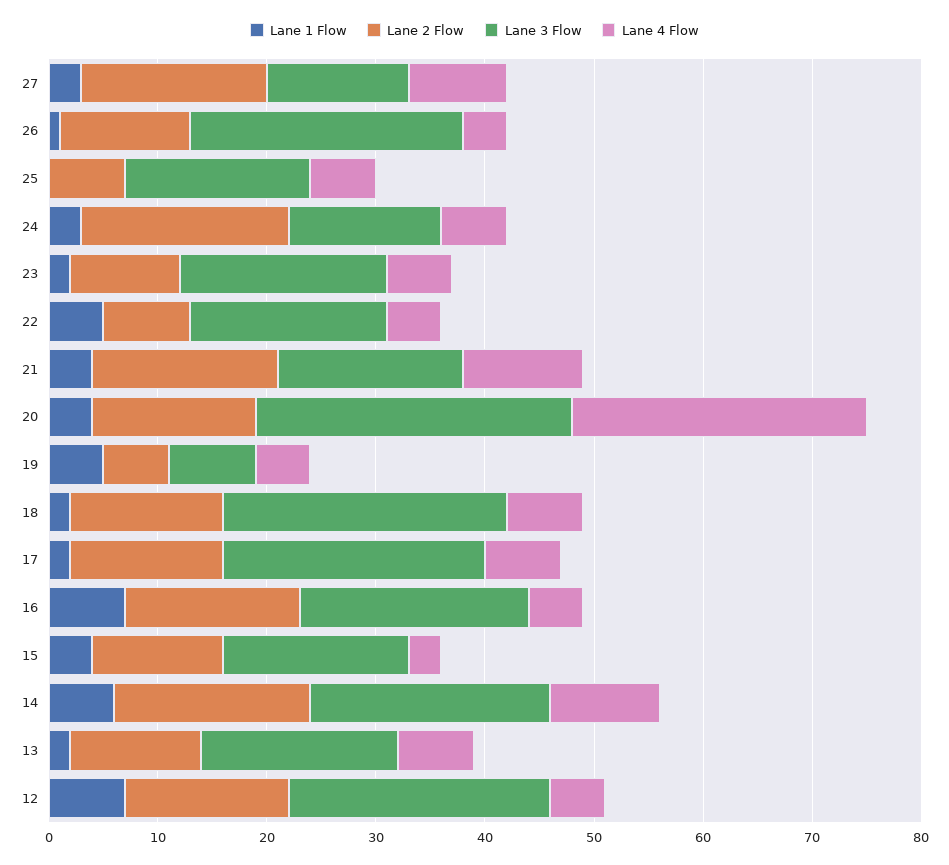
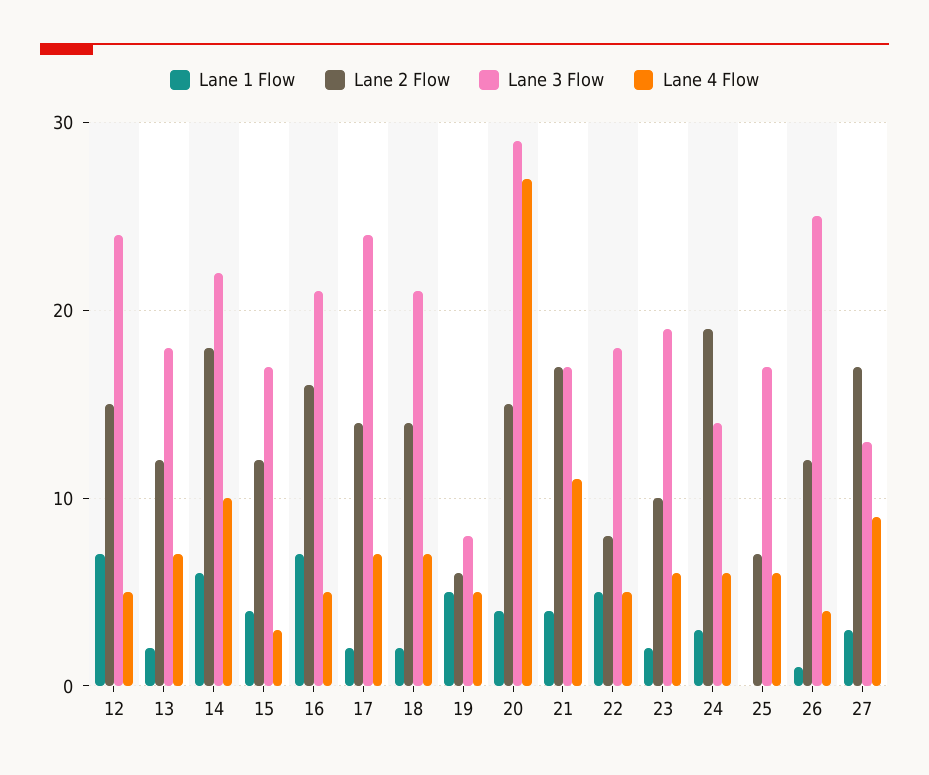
  {
    "Lane 1 Flow": {
      "27": 3,
      "26": 1,
      "25": 0,
      "24": 3,
      "23": 2,
      "22": 5,
      "21": 4,
      "20": 4,
      "19": 5,
      "18": 2,
      "17": 2,
      "16": 7,
      "15": 4,
      "14": 6,
      "13": 2,
      "12": 7
    },
    "Lane 2 Flow": {
      "27": 17,
      "26": 12,
      "25": 7,
      "24": 19,
      "23": 10,
      "22": 8,
      "21": 17,
      "20": 15,
      "19": 6,
      "18": 14,
      "17": 14,
      "16": 16,
      "15": 12,
      "14": 18,
      "13": 12,
      "12": 15
    },
    "Lane 3 Flow": {
      "27": 13,
      "26": 25,
      "25": 17,
      "24": 14,
      "23": 19,
      "22": 18,
      "21": 17,
      "20": 29,
      "19": 8,
-     "18": 26,
+     "18": 21,
      "17": 24,
      "16": 21,
      "15": 17,
      "14": 22,
      "13": 18,
      "12": 24
    },
    "Lane 4 Flow": {
      "27": 9,
      "26": 4,
      "25": 6,
      "24": 6,
      "23": 6,
      "22": 5,
      "21": 11,
      "20": 27,
      "19": 5,
      "18": 7,
      "17": 7,
      "16": 5,
      "15": 3,
      "14": 10,
      "13": 7,
      "12": 5
    }
  }

